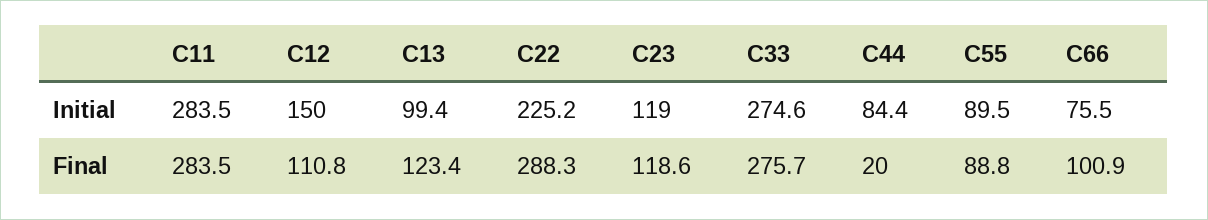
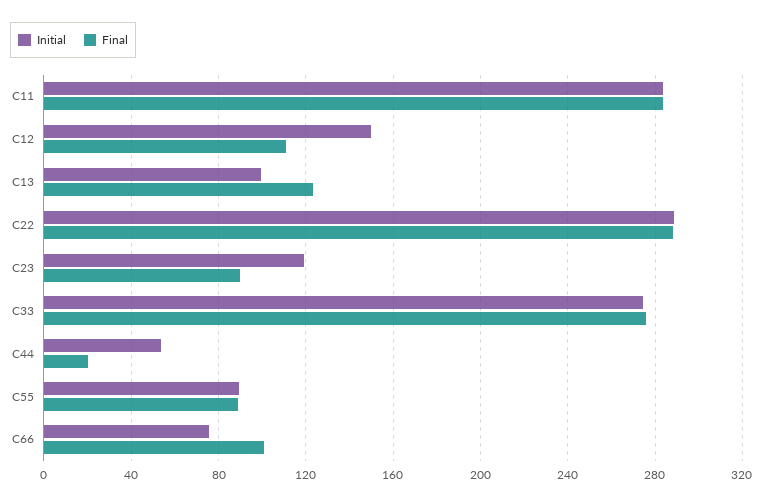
  {
    "Initial": {
      "C11": 283.5,
      "C12": 150,
      "C13": 99.4,
-     "C22": 225.2,
+     "C22": 290,
      "C23": 119,
      "C33": 274.6,
-     "C44": 84.4,
+     "C44": 55,
      "C55": 89.5,
      "C66": 75.5
    },
    "Final": {
      "C11": 283.5,
      "C12": 110.8,
      "C13": 123.4,
      "C22": 288.3,
-     "C23": 118.6,
+     "C23": 90,
      "C33": 275.7,
      "C44": 20,
      "C55": 88.8,
      "C66": 100.9
    }
  }

